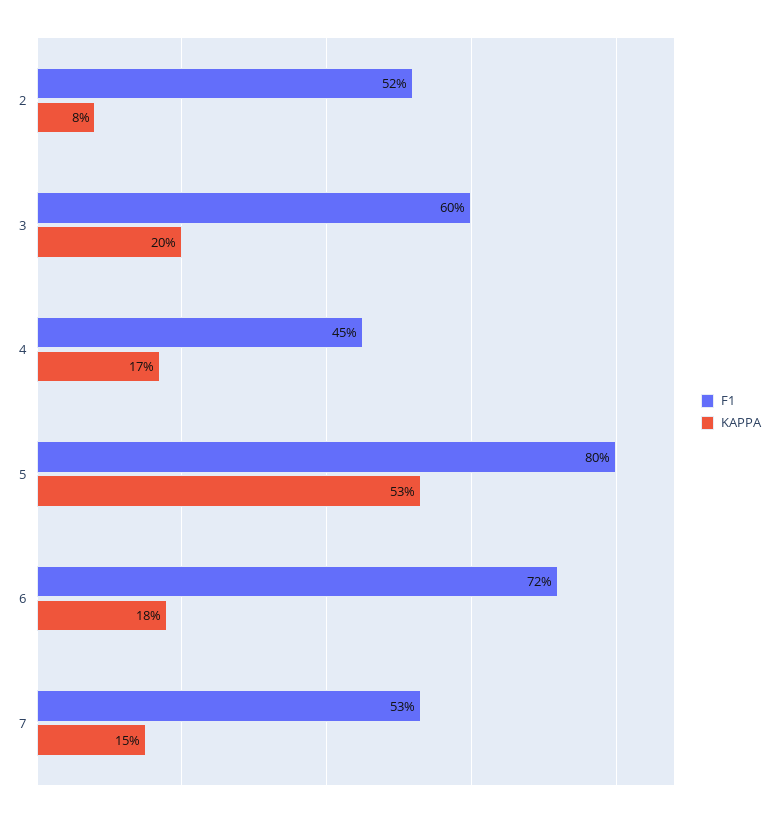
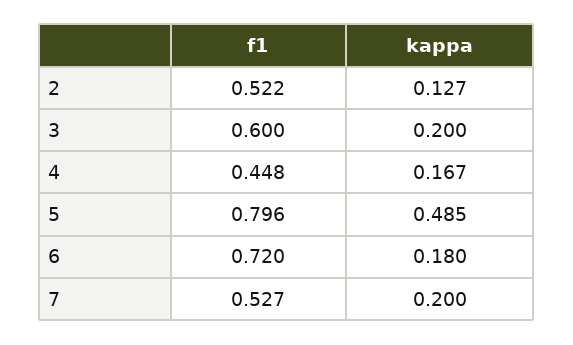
  {
    "F1": {
      "2": 0.522,
      "3": 0.6,
      "4": 0.448,
      "5": 0.796,
      "6": 0.72,
      "7": 0.527
    },
    "KAPPA": {
-     "2": 0.08,
+     "2": 0.127,
      "3": 0.2,
      "4": 0.167,
-     "5": 0.53,
+     "5": 0.485,
      "6": 0.18,
-     "7": 0.15
+     "7": 0.2
    }
  }

